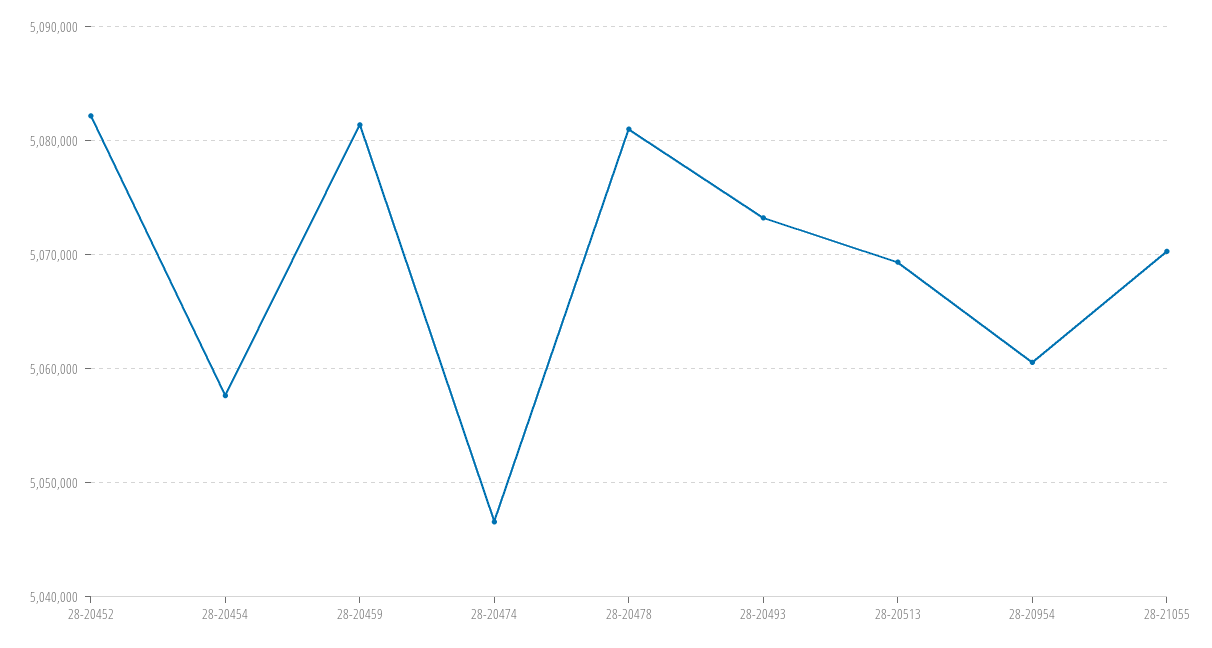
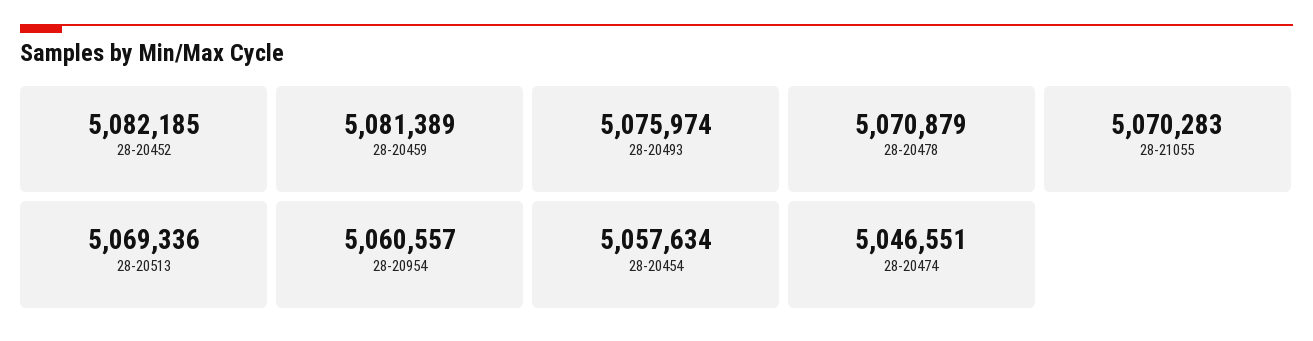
  {
    "28-20452": 5082185,
    "28-20454": 5057634,
    "28-20459": 5081389,
    "28-20474": 5046551,
-   "28-20478": 5081000,
+   "28-20478": 5070879,
-   "28-20493": 5073000,
+   "28-20493": 5075974,
    "28-20513": 5069336,
    "28-20954": 5060557,
    "28-21055": 5070283
  }

